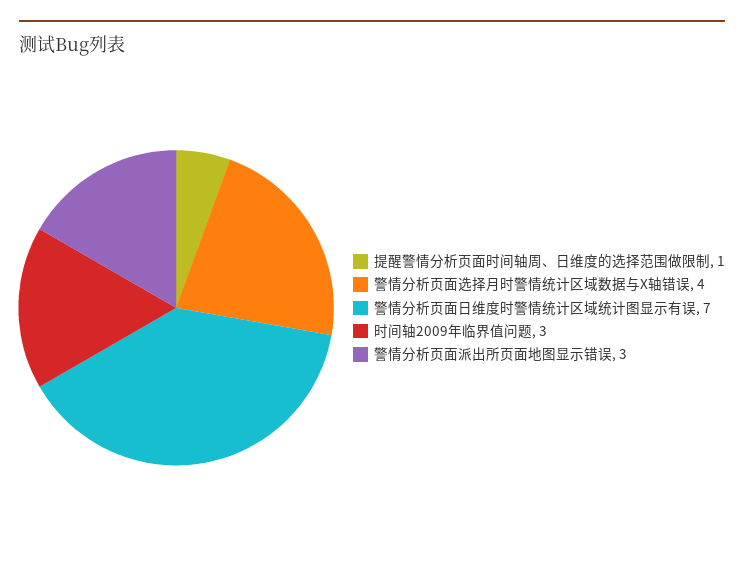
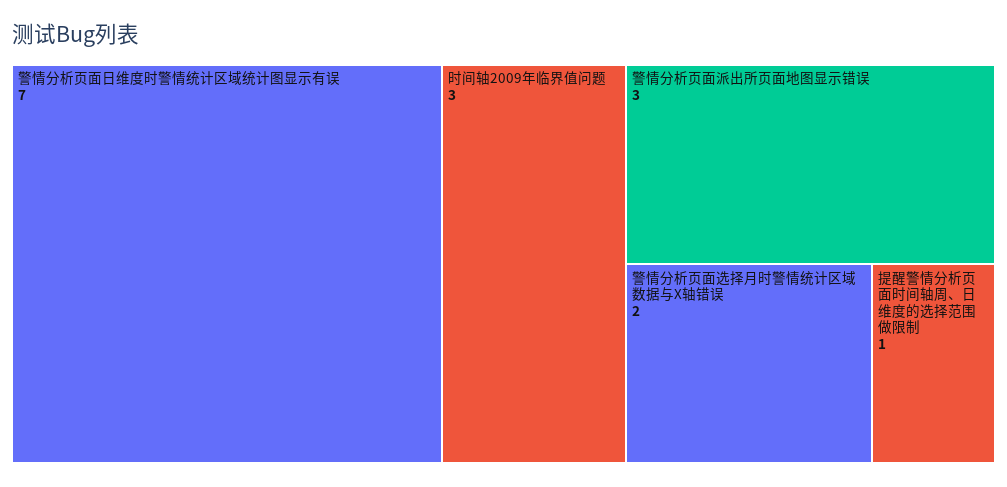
  {
    "提醒警情分析页面时间轴周、日维度的选择范围做限制": 1,
-   "警情分析页面选择月时警情统计区域数据与X轴错误": 4,
+   "警情分析页面选择月时警情统计区域数据与X轴错误": 2,
    "警情分析页面日维度时警情统计区域统计图显示有误": 7,
    "时间轴2009年临界值问题": 3,
    "警情分析页面派出所页面地图显示错误": 3
  }

